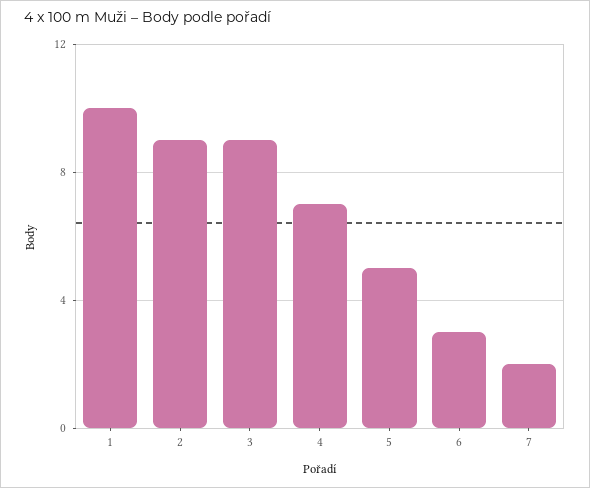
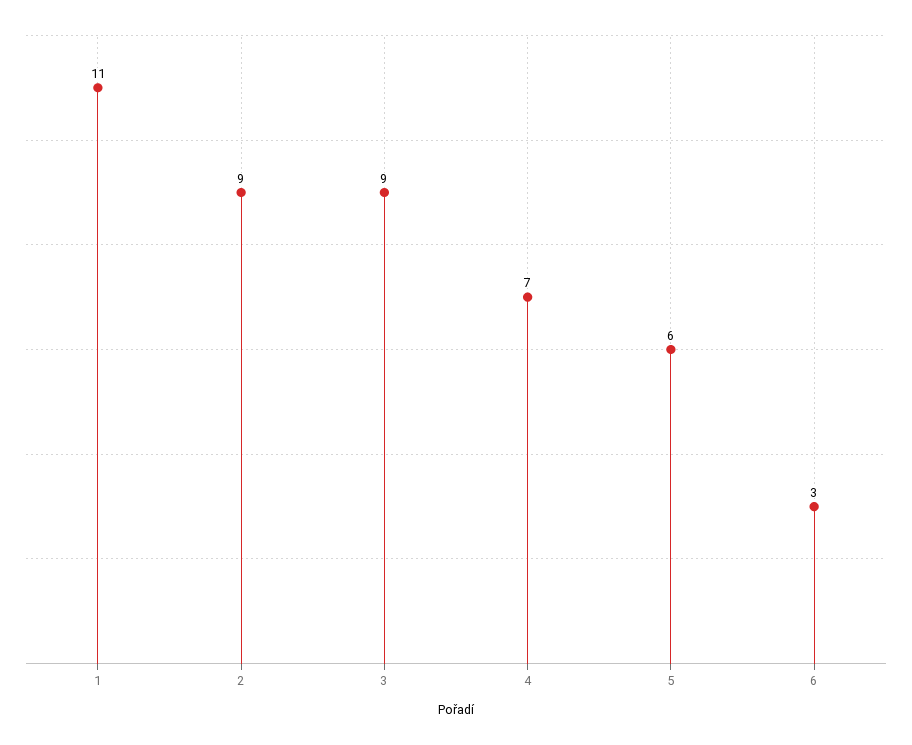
  {
-   "1": 10,
+   "1": 11,
    "2": 9,
    "3": 9,
    "4": 7,
-   "5": 5,
+   "5": 6,
-   "6": 3,
+   "6": 3
-   "7": 2
  }

